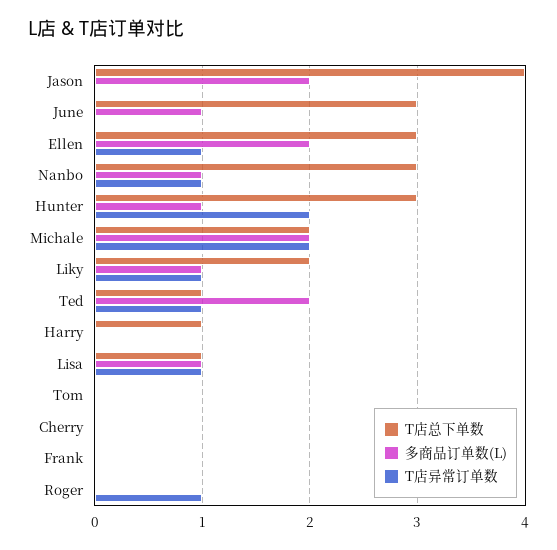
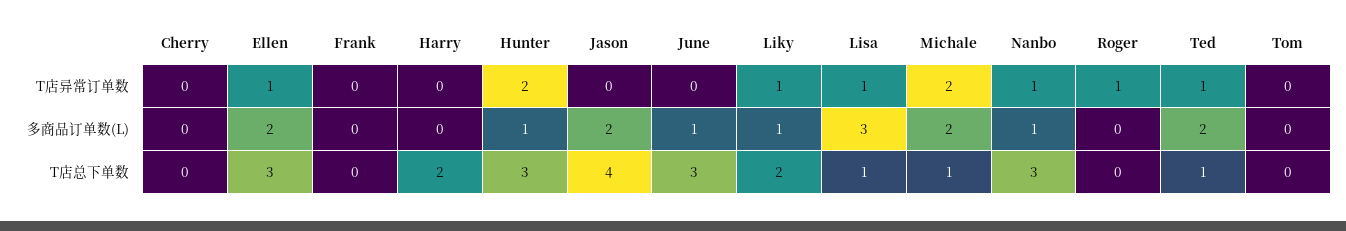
  {
    "T店总下单数": {
      "Jason": 4,
      "June": 3,
      "Ellen": 3,
      "Nanbo": 3,
      "Hunter": 3,
-     "Michale": 2,
+     "Michale": 1,
      "Liky": 2,
      "Ted": 1,
-     "Harry": 1,
+     "Harry": 2,
      "Lisa": 1,
      "Tom": 0,
      "Cherry": 0,
      "Frank": 0,
      "Roger": 0
    },
    "多商品订单数(L)": {
      "Jason": 2,
      "June": 1,
      "Ellen": 2,
      "Nanbo": 1,
      "Hunter": 1,
      "Michale": 2,
      "Liky": 1,
      "Ted": 2,
      "Harry": 0,
-     "Lisa": 1,
+     "Lisa": 3,
      "Tom": 0,
      "Cherry": 0,
      "Frank": 0,
      "Roger": 0
    },
    "T店异常订单数": {
      "Jason": 0,
      "June": 0,
      "Ellen": 1,
      "Nanbo": 1,
      "Hunter": 2,
      "Michale": 2,
      "Liky": 1,
      "Ted": 1,
      "Harry": 0,
      "Lisa": 1,
      "Tom": 0,
      "Cherry": 0,
      "Frank": 0,
      "Roger": 1
    }
  }

